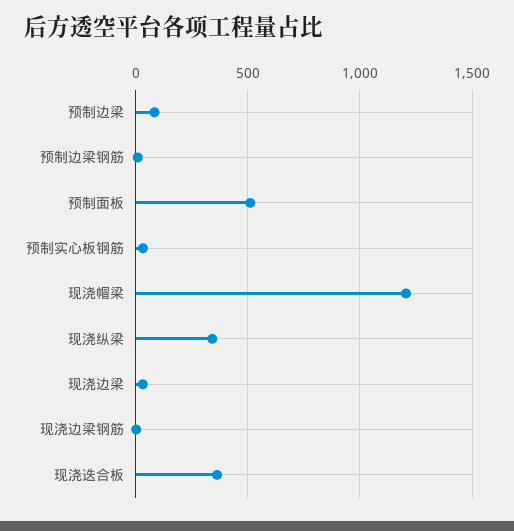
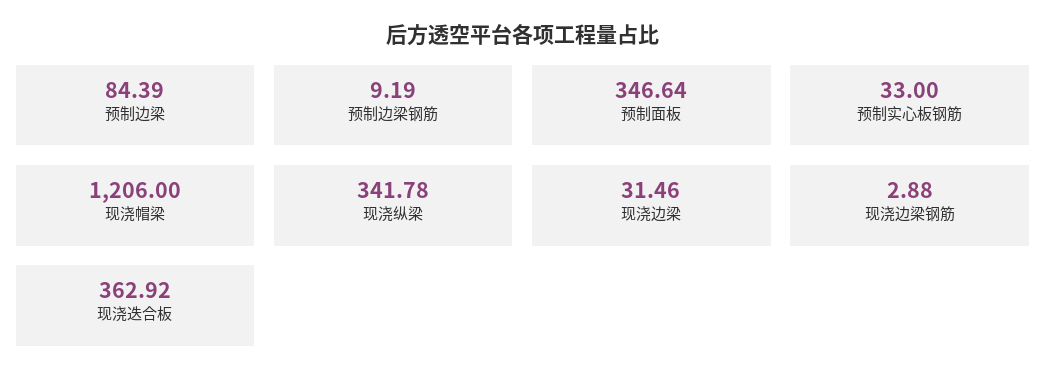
  {
    "预制边梁": 84.39,
    "预制边梁钢筋": 9.19,
-   "预制面板": 500,
+   "预制面板": 346.64,
    "预制实心板钢筋": 33,
    "现浇帽梁": 1206,
    "现浇纵梁": 341.78,
    "现浇边梁": 31.46,
    "现浇边梁钢筋": 2.88,
    "现浇迭合板": 362.92
  }

